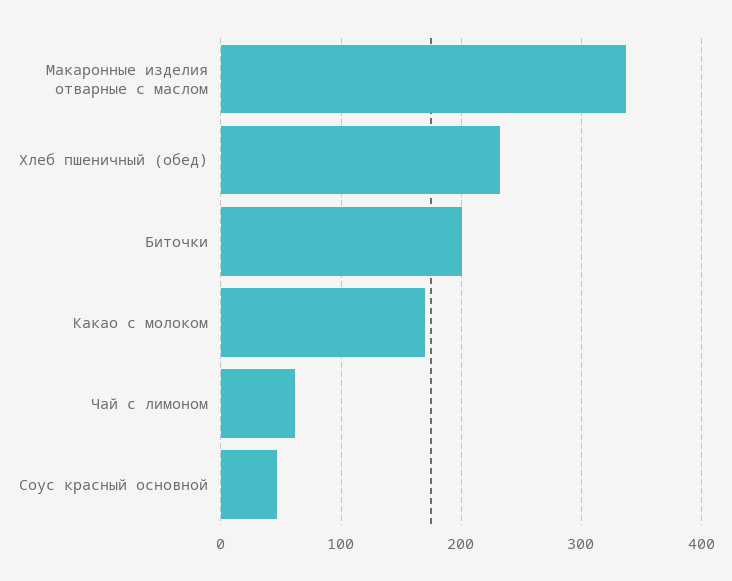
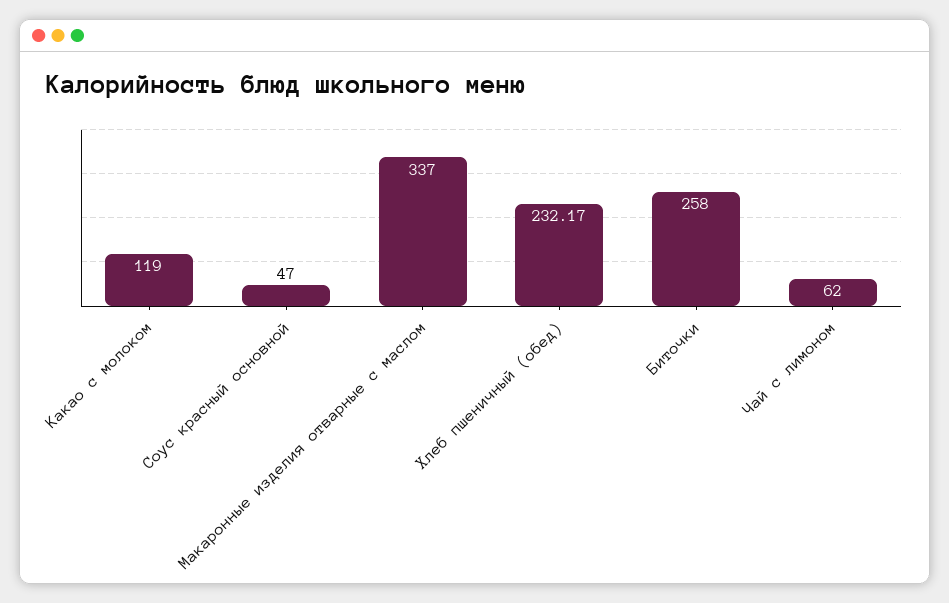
  {
    "Макаронные изделия отварные с маслом": 337,
    "Хлеб пшеничный (обед)": 232.17,
-   "Биточки": 200,
+   "Биточки": 258,
-   "Какао с молоком": 170,
+   "Какао с молоком": 119,
    "Чай с лимоном": 62,
    "Соус красный основной": 47
  }

